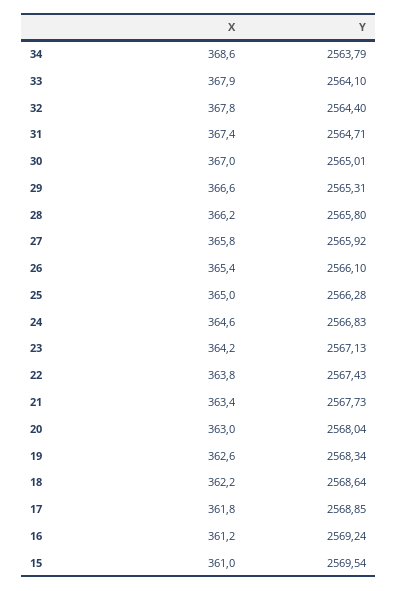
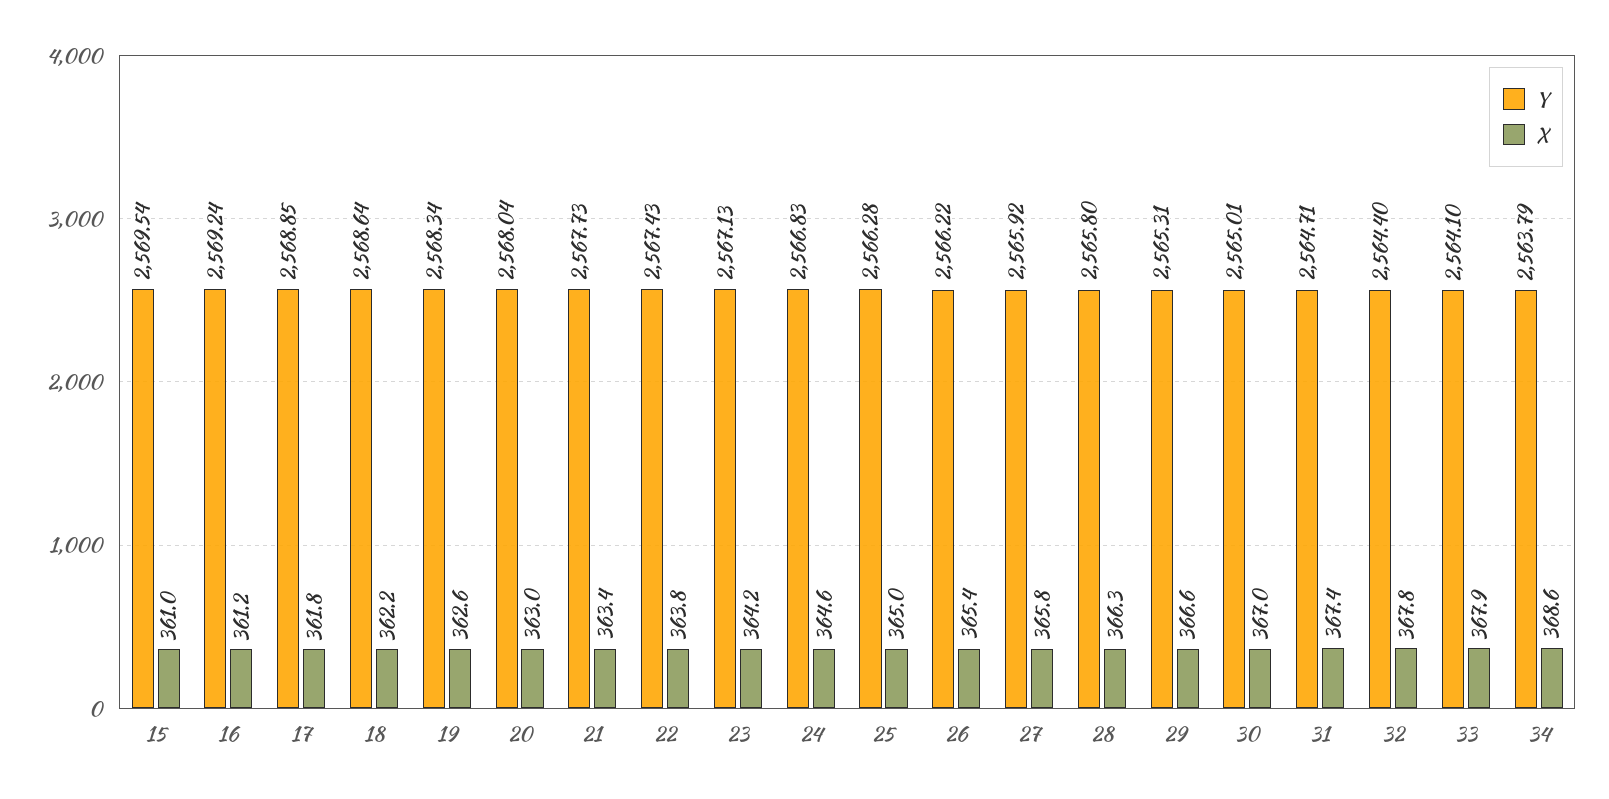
  {
    "X": {
      "34": 368.6,
      "33": 367.9,
      "32": 367.8,
      "31": 367.4,
      "30": 367,
      "29": 366.6,
-     "28": 366.2,
+     "28": 366.3,
      "27": 365.8,
      "26": 365.4,
      "25": 365,
      "24": 364.6,
      "23": 364.2,
      "22": 363.8,
      "21": 363.4,
      "20": 363,
      "19": 362.6,
      "18": 362.2,
      "17": 361.8,
      "16": 361.2,
      "15": 361
    },
    "Y": {
      "34": 2563.79,
      "33": 2564.1,
      "32": 2564.4,
      "31": 2564.71,
      "30": 2565.01,
      "29": 2565.31,
      "28": 2565.8,
      "27": 2565.92,
-     "26": 2566.1,
+     "26": 2566.22,
      "25": 2566.28,
      "24": 2566.83,
      "23": 2567.13,
      "22": 2567.43,
      "21": 2567.73,
      "20": 2568.04,
      "19": 2568.34,
      "18": 2568.64,
      "17": 2568.85,
      "16": 2569.24,
      "15": 2569.54
    }
  }

